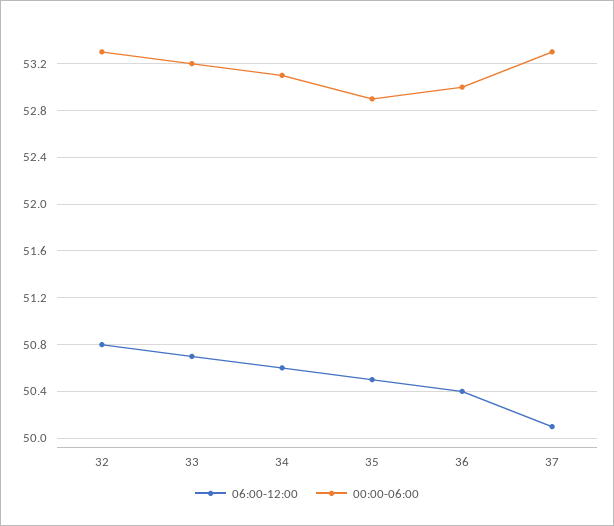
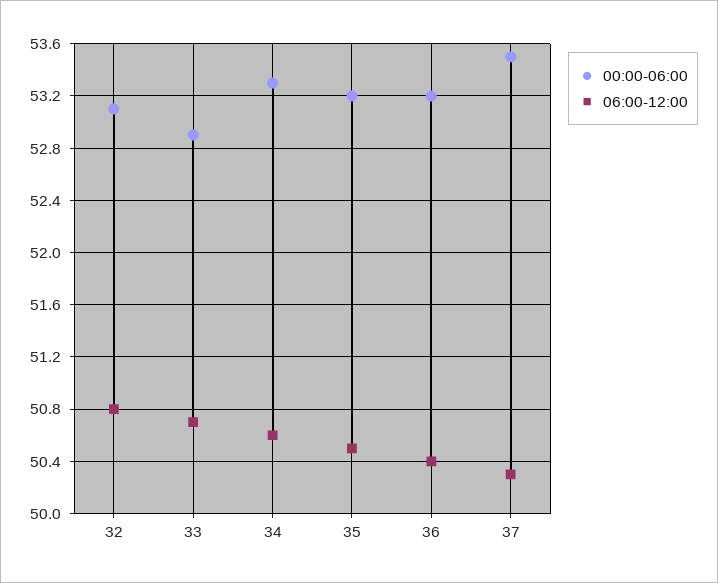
  {
    "06:00-12:00": {
      "32": 50.8,
      "33": 50.7,
      "34": 50.6,
      "35": 50.5,
      "36": 50.4,
-     "37": 50.1
+     "37": 50.3
    },
    "00:00-06:00": {
-     "32": 53.3,
+     "32": 53.1,
-     "33": 53.2,
+     "33": 52.9,
-     "34": 53.1,
+     "34": 53.3,
-     "35": 52.9,
+     "35": 53.2,
-     "36": 53,
+     "36": 53.2,
-     "37": 53.3
+     "37": 53.5
    }
  }

